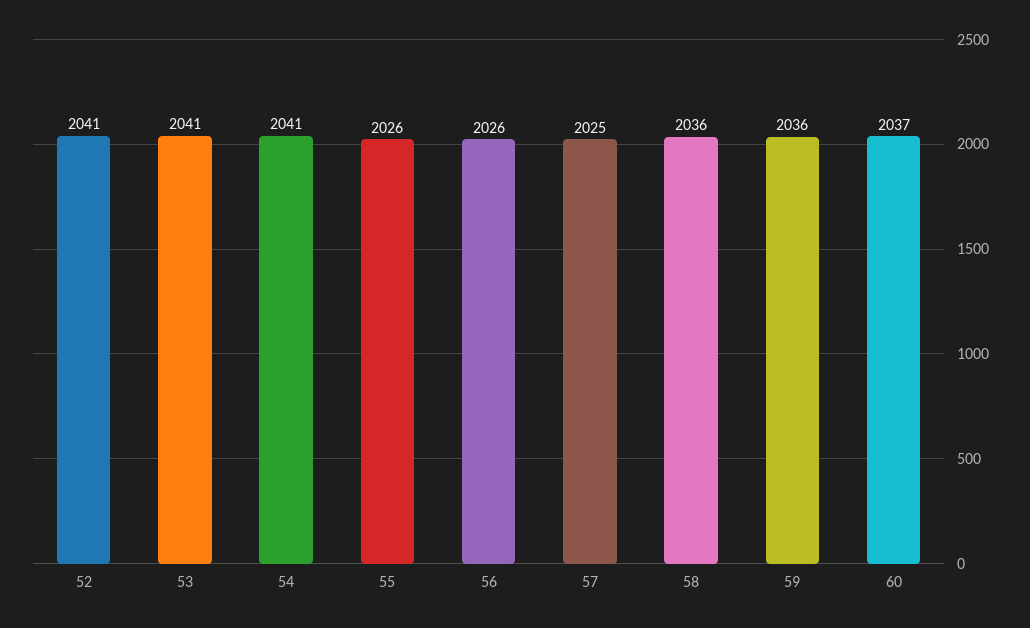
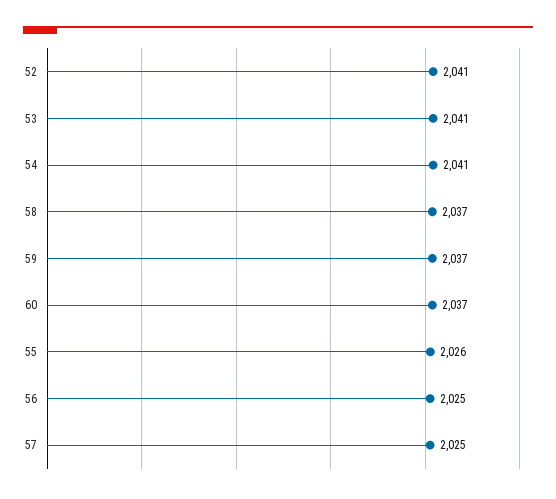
  {
    "52": 2041,
    "53": 2041,
    "54": 2041,
    "55": 2026,
-   "56": 2026,
+   "56": 2025,
    "57": 2025,
-   "58": 2036,
+   "58": 2037,
-   "59": 2036,
+   "59": 2037,
    "60": 2037
  }

